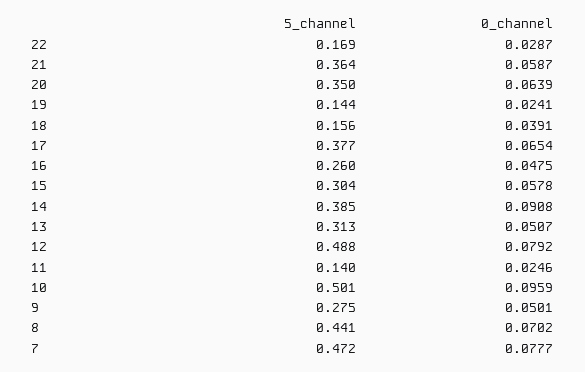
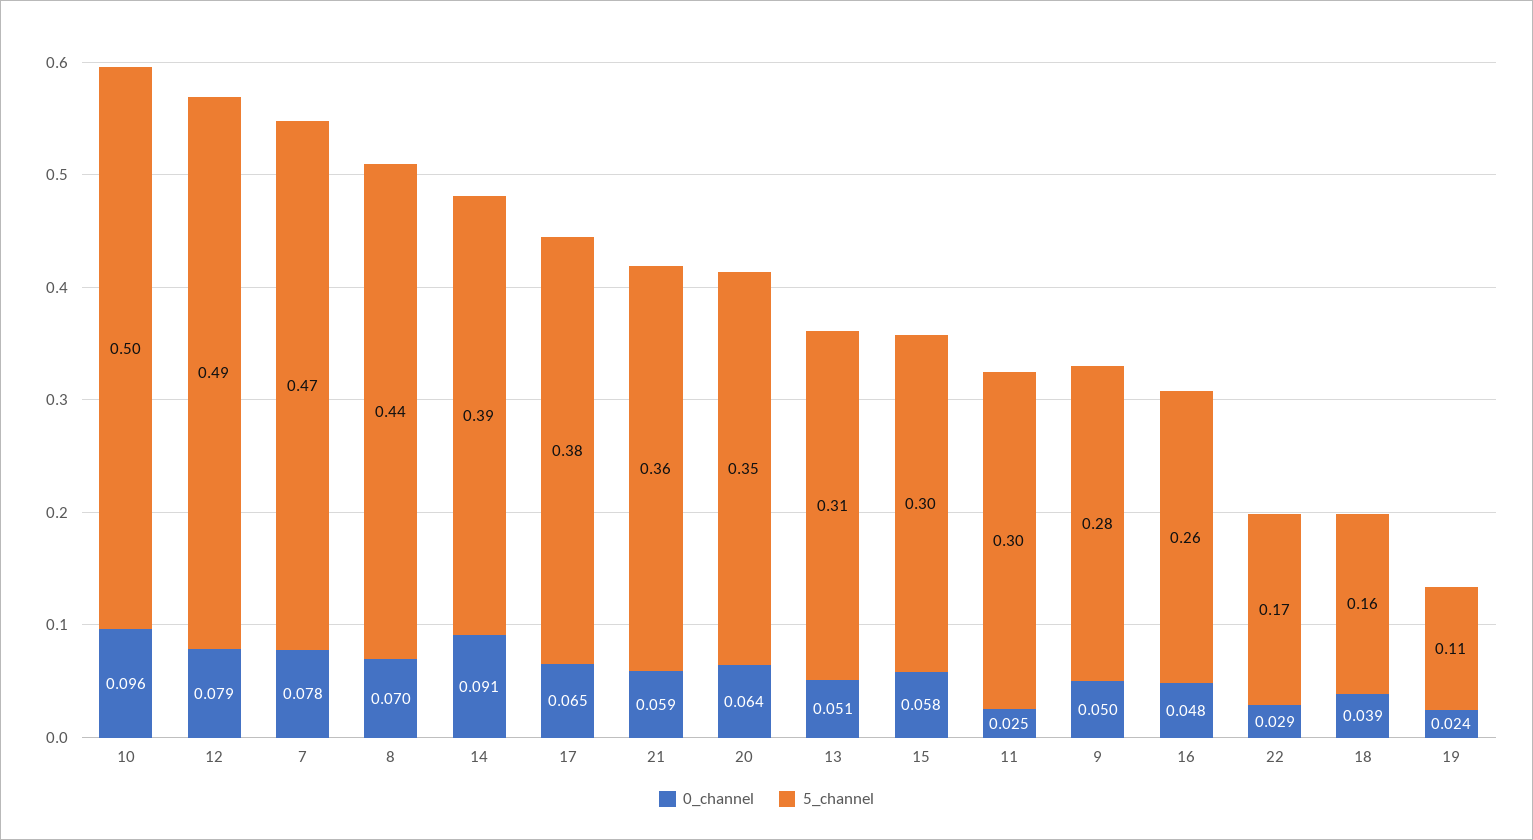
  {
    "5_channel": {
      "22": 0.169,
      "21": 0.364,
      "20": 0.35,
-     "19": 0.144,
+     "19": 0.11,
      "18": 0.156,
      "17": 0.377,
      "16": 0.26,
      "15": 0.304,
      "14": 0.385,
      "13": 0.313,
      "12": 0.488,
-     "11": 0.14,
+     "11": 0.3,
      "10": 0.501,
      "9": 0.275,
      "8": 0.441,
      "7": 0.472
    },
    "0_channel": {
      "22": 0.0287,
      "21": 0.0587,
      "20": 0.0639,
      "19": 0.0241,
      "18": 0.0391,
      "17": 0.0654,
      "16": 0.0475,
      "15": 0.0578,
      "14": 0.0908,
      "13": 0.0507,
      "12": 0.0792,
      "11": 0.0246,
      "10": 0.0959,
      "9": 0.0501,
      "8": 0.0702,
      "7": 0.0777
    }
  }

